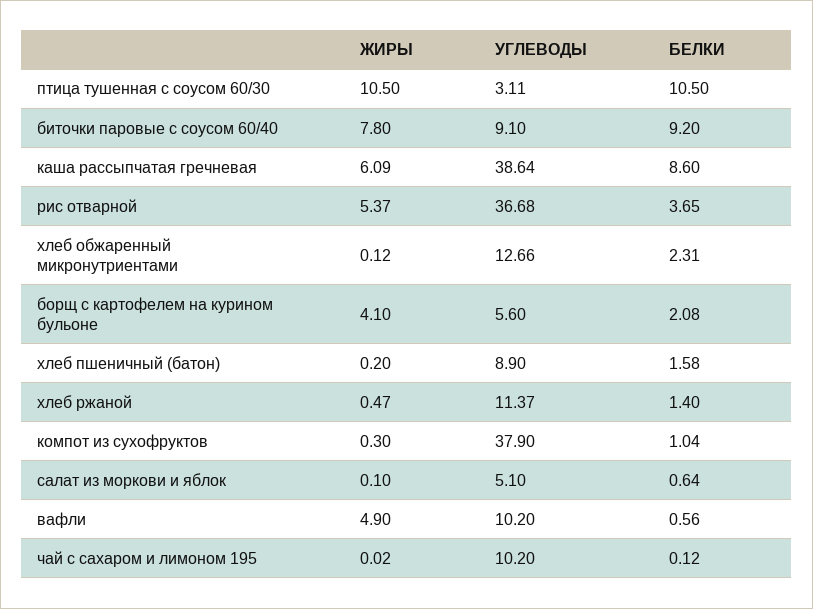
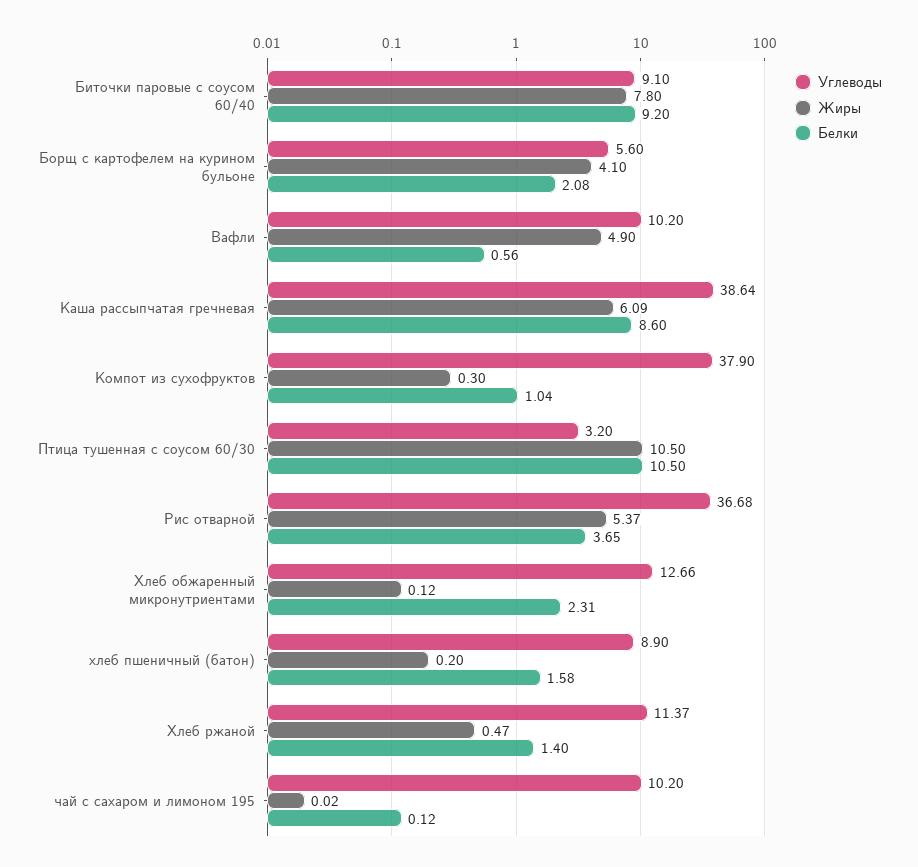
  {
    "ЖИРЫ": {
      "птица тушенная с соусом 60/30": 10.5,
      "биточки паровые с соусом 60/40": 7.8,
      "каша рассыпчатая гречневая": 6.09,
      "рис отварной": 5.37,
      "хлеб обжаренный микронутриентами": 0.12,
      "борщ с картофелем на курином бульоне": 4.1,
      "хлеб пшеничный (батон)": 0.2,
      "хлеб ржаной": 0.47,
      "компот из сухофруктов": 0.3,
-     "салат из моркови и яблок": 0.1,
      "вафли": 4.9,
      "чай с сахаром и лимоном 195": 0.02
    },
    "УГЛЕВОДЫ": {
-     "птица тушенная с соусом 60/30": 3.11,
+     "птица тушенная с соусом 60/30": 3.2,
      "биточки паровые с соусом 60/40": 9.1,
      "каша рассыпчатая гречневая": 38.64,
      "рис отварной": 36.68,
      "хлеб обжаренный микронутриентами": 12.66,
      "борщ с картофелем на курином бульоне": 5.6,
      "хлеб пшеничный (батон)": 8.9,
      "хлеб ржаной": 11.37,
      "компот из сухофруктов": 37.9,
-     "салат из моркови и яблок": 5.1,
      "вафли": 10.2,
      "чай с сахаром и лимоном 195": 10.2
    },
    "БЕЛКИ": {
      "птица тушенная с соусом 60/30": 10.5,
      "биточки паровые с соусом 60/40": 9.2,
      "каша рассыпчатая гречневая": 8.6,
      "рис отварной": 3.65,
      "хлеб обжаренный микронутриентами": 2.31,
      "борщ с картофелем на курином бульоне": 2.08,
      "хлеб пшеничный (батон)": 1.58,
      "хлеб ржаной": 1.4,
      "компот из сухофруктов": 1.04,
-     "салат из моркови и яблок": 0.64,
      "вафли": 0.56,
      "чай с сахаром и лимоном 195": 0.12
    }
  }

